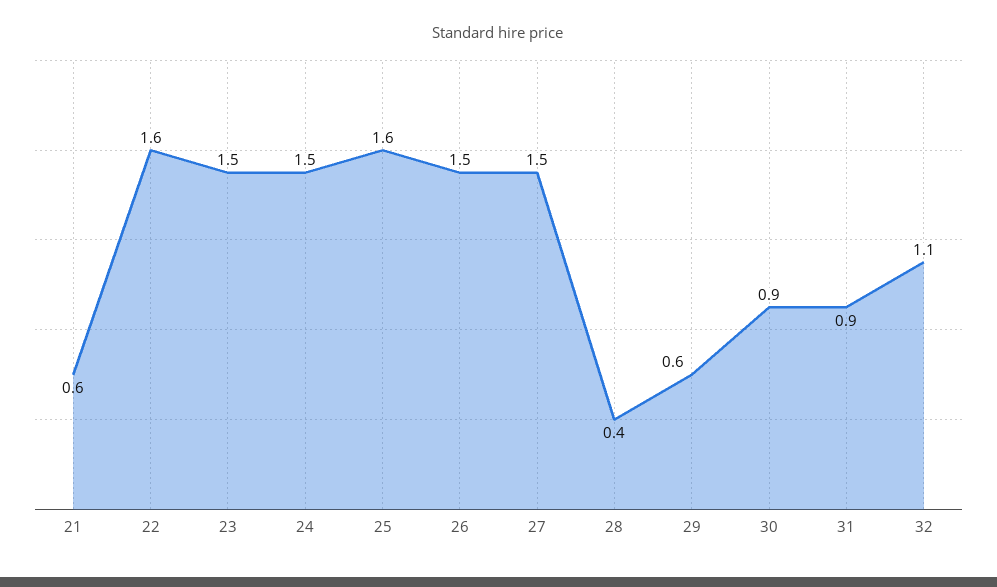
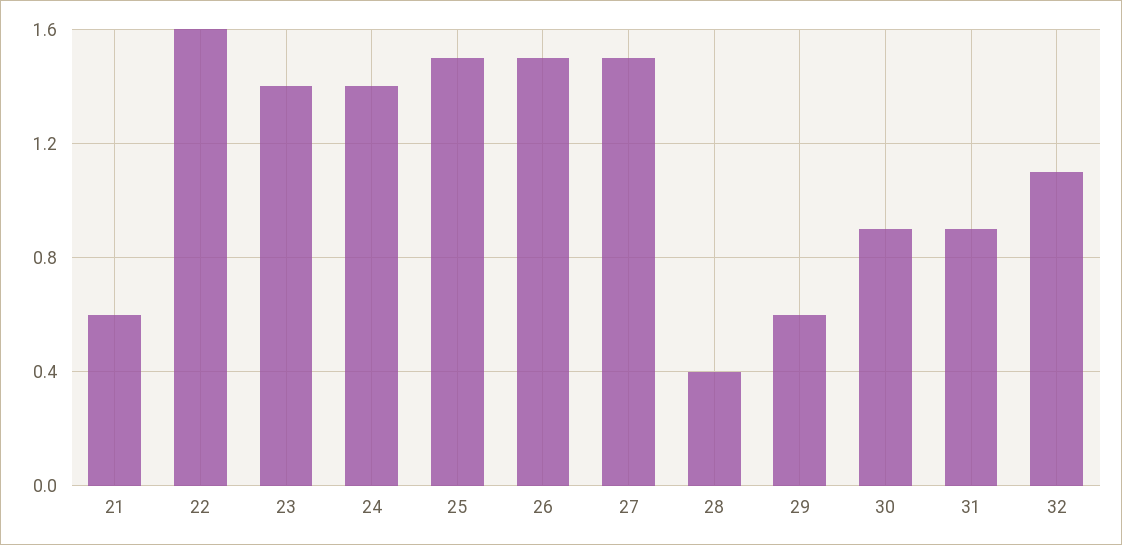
  {
    "21": 0.6,
    "22": 1.6,
-   "23": 1.5,
+   "23": 1.4,
-   "24": 1.5,
+   "24": 1.4,
-   "25": 1.6,
+   "25": 1.5,
    "26": 1.5,
    "27": 1.5,
    "28": 0.4,
    "29": 0.6,
    "30": 0.9,
    "31": 0.9,
    "32": 1.1
  }

